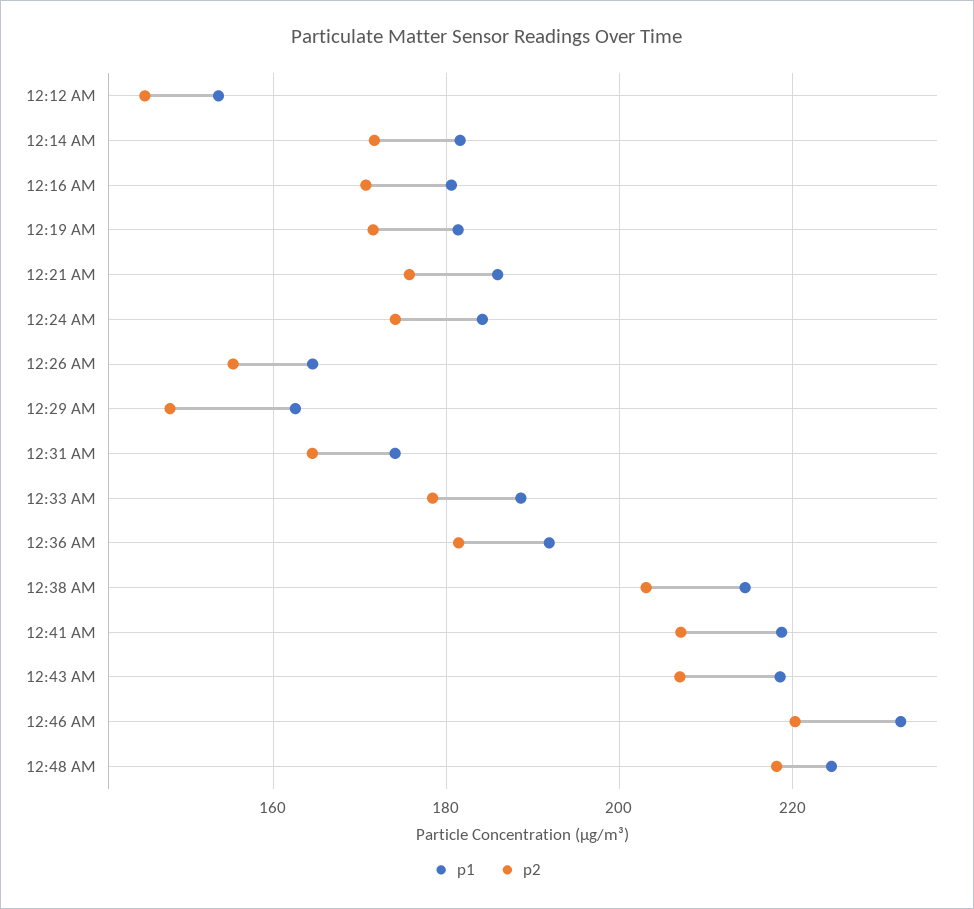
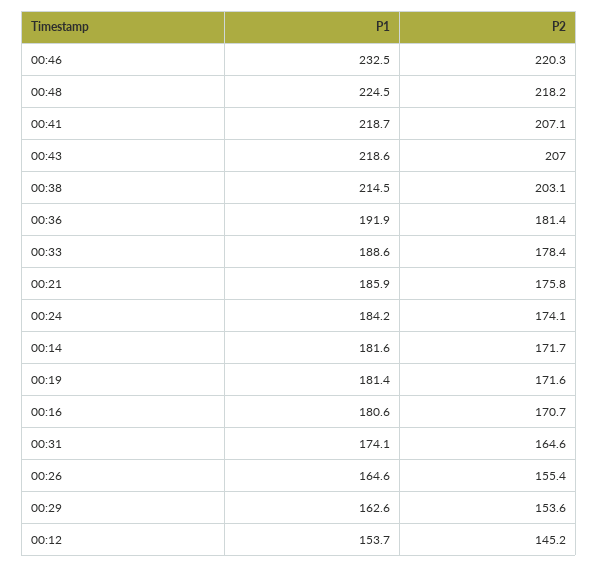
  {
    "p1": {
      "12:12 AM": 153.7,
      "12:14 AM": 181.6,
      "12:16 AM": 180.6,
      "12:19 AM": 181.4,
      "12:21 AM": 185.9,
      "12:24 AM": 184.2,
      "12:26 AM": 164.6,
      "12:29 AM": 162.6,
      "12:31 AM": 174.1,
      "12:33 AM": 188.6,
      "12:36 AM": 191.9,
      "12:38 AM": 214.5,
      "12:41 AM": 218.7,
      "12:43 AM": 218.6,
      "12:46 AM": 232.5,
      "12:48 AM": 224.5
    },
    "p2": {
      "12:12 AM": 145.2,
      "12:14 AM": 171.7,
      "12:16 AM": 170.7,
      "12:19 AM": 171.6,
      "12:21 AM": 175.8,
      "12:24 AM": 174.1,
      "12:26 AM": 155.4,
-     "12:29 AM": 148,
+     "12:29 AM": 153.6,
      "12:31 AM": 164.6,
      "12:33 AM": 178.4,
      "12:36 AM": 181.4,
      "12:38 AM": 203.1,
      "12:41 AM": 207.1,
      "12:43 AM": 207,
      "12:46 AM": 220.3,
      "12:48 AM": 218.2
    }
  }

